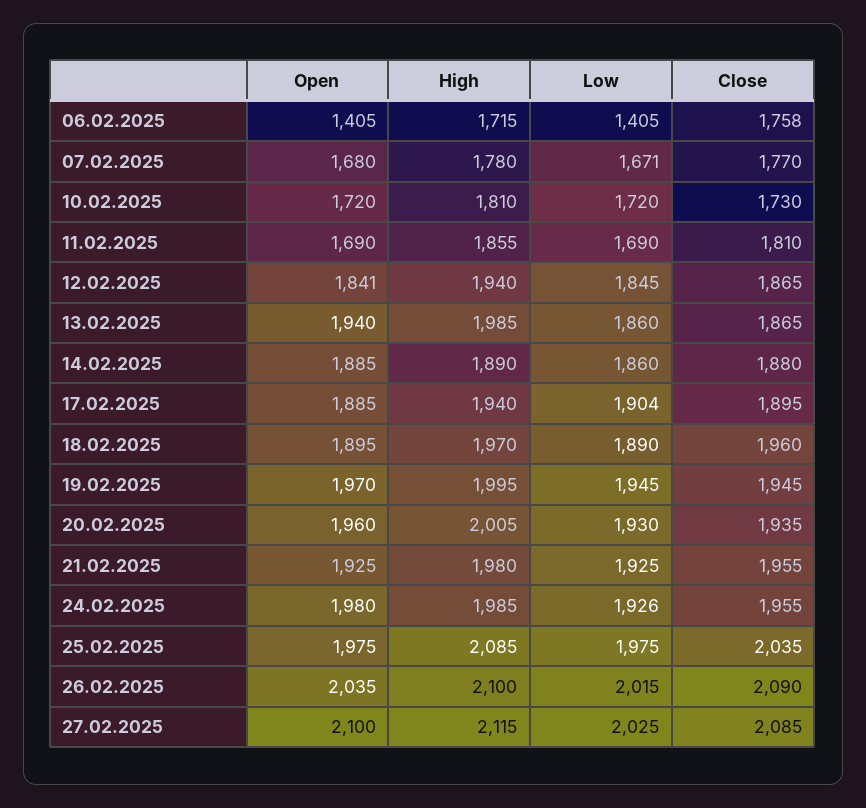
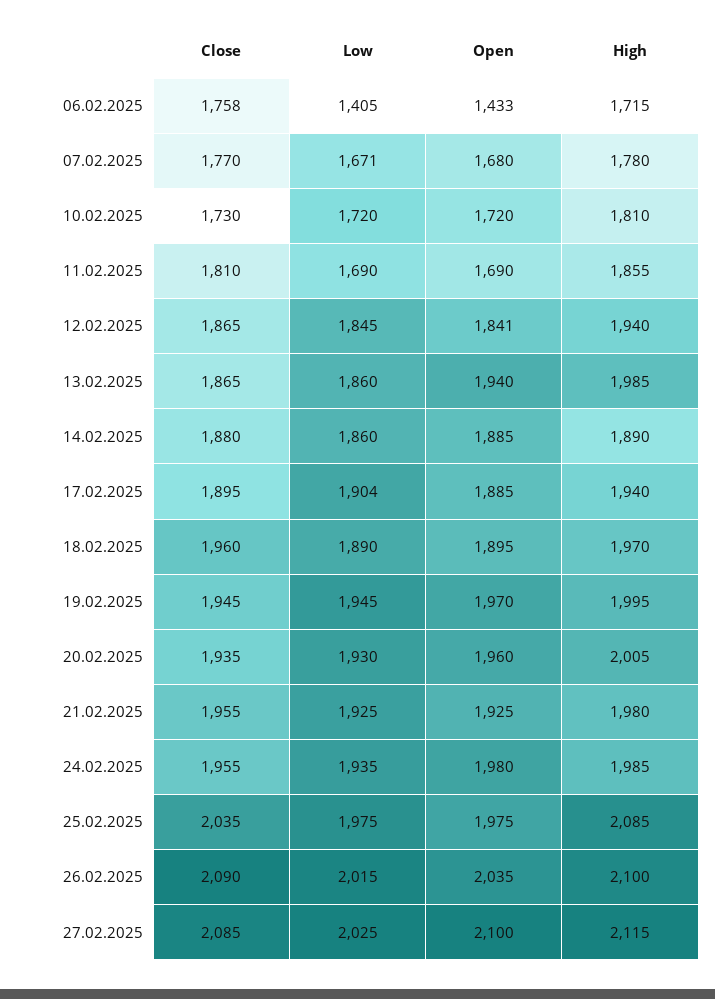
  {
    "Open": {
-     "06.02.2025": 1405,
+     "06.02.2025": 1433,
      "07.02.2025": 1680,
      "10.02.2025": 1720,
      "11.02.2025": 1690,
      "12.02.2025": 1841,
      "13.02.2025": 1940,
      "14.02.2025": 1885,
      "17.02.2025": 1885,
      "18.02.2025": 1895,
      "19.02.2025": 1970,
      "20.02.2025": 1960,
      "21.02.2025": 1925,
      "24.02.2025": 1980,
      "25.02.2025": 1975,
      "26.02.2025": 2035,
      "27.02.2025": 2100
    },
    "High": {
      "06.02.2025": 1715,
      "07.02.2025": 1780,
      "10.02.2025": 1810,
      "11.02.2025": 1855,
      "12.02.2025": 1940,
      "13.02.2025": 1985,
      "14.02.2025": 1890,
      "17.02.2025": 1940,
      "18.02.2025": 1970,
      "19.02.2025": 1995,
      "20.02.2025": 2005,
      "21.02.2025": 1980,
      "24.02.2025": 1985,
      "25.02.2025": 2085,
      "26.02.2025": 2100,
      "27.02.2025": 2115
    },
    "Low": {
      "06.02.2025": 1405,
      "07.02.2025": 1671,
      "10.02.2025": 1720,
      "11.02.2025": 1690,
      "12.02.2025": 1845,
      "13.02.2025": 1860,
      "14.02.2025": 1860,
      "17.02.2025": 1904,
      "18.02.2025": 1890,
      "19.02.2025": 1945,
      "20.02.2025": 1930,
      "21.02.2025": 1925,
-     "24.02.2025": 1926,
+     "24.02.2025": 1935,
      "25.02.2025": 1975,
      "26.02.2025": 2015,
      "27.02.2025": 2025
    },
    "Close": {
      "06.02.2025": 1758,
      "07.02.2025": 1770,
      "10.02.2025": 1730,
      "11.02.2025": 1810,
      "12.02.2025": 1865,
      "13.02.2025": 1865,
      "14.02.2025": 1880,
      "17.02.2025": 1895,
      "18.02.2025": 1960,
      "19.02.2025": 1945,
      "20.02.2025": 1935,
      "21.02.2025": 1955,
      "24.02.2025": 1955,
      "25.02.2025": 2035,
      "26.02.2025": 2090,
      "27.02.2025": 2085
    }
  }

